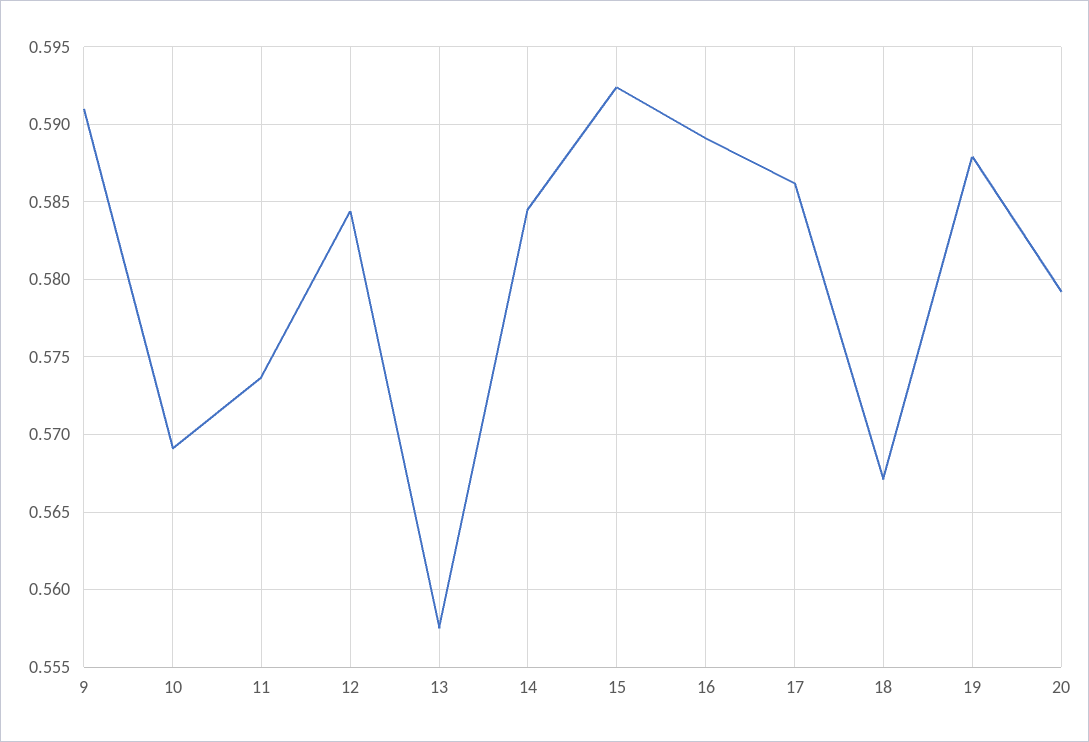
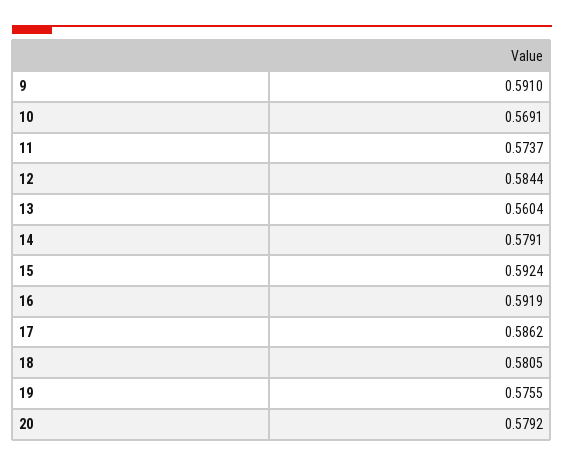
  {
    "9": 0.591,
    "10": 0.5691,
    "11": 0.5737,
    "12": 0.5844,
-   "13": 0.5575,
+   "13": 0.5604,
-   "14": 0.5845,
+   "14": 0.5791,
    "15": 0.5924,
-   "16": 0.589,
+   "16": 0.5919,
    "17": 0.5862,
-   "18": 0.567,
+   "18": 0.5805,
-   "19": 0.588,
+   "19": 0.5755,
    "20": 0.5792
  }

